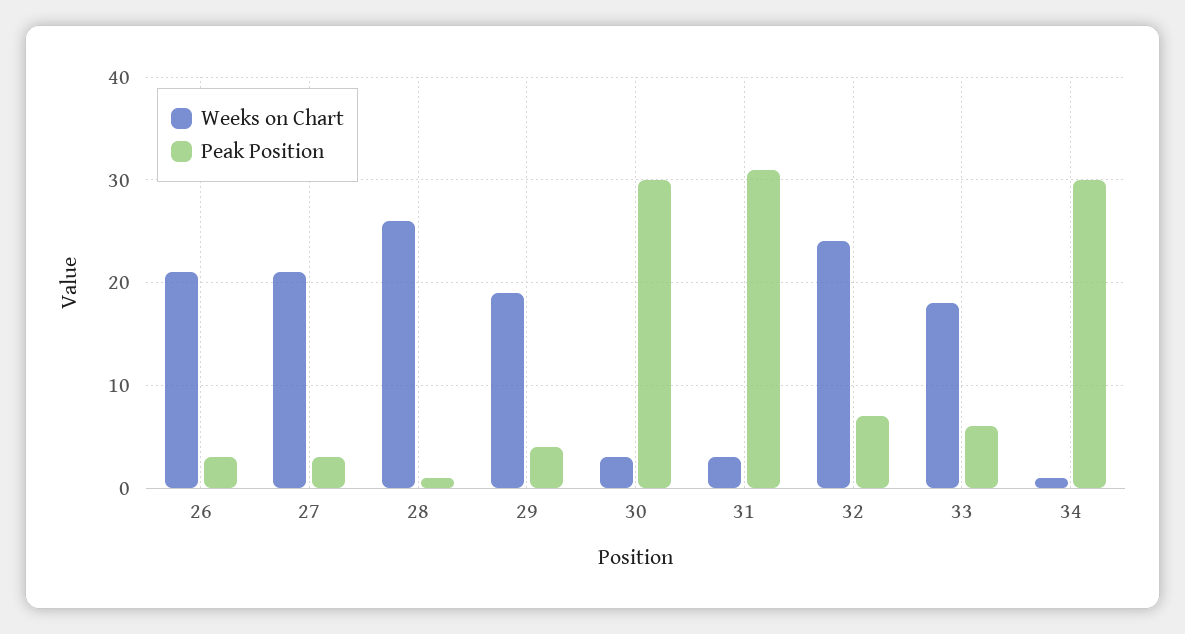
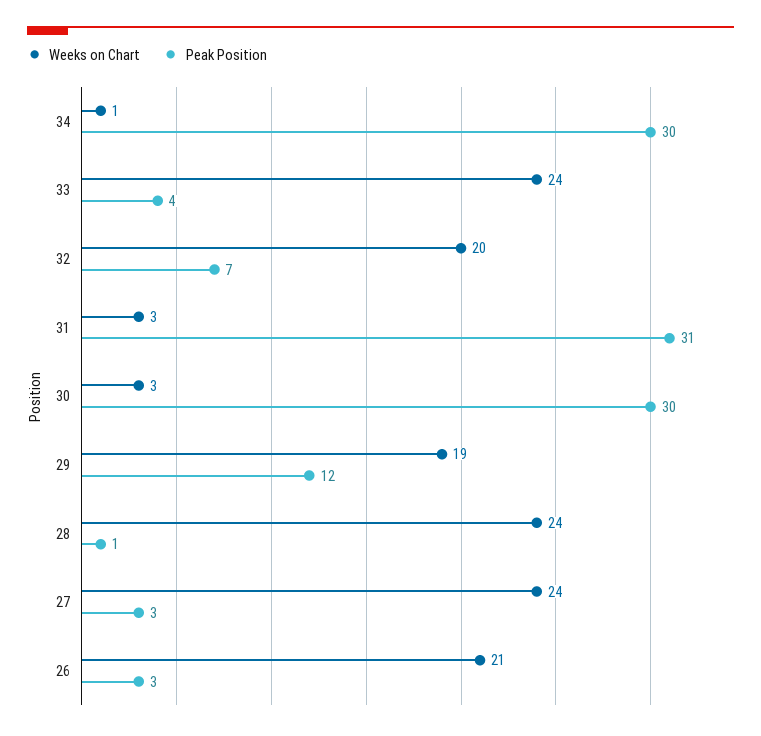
  {
    "Weeks on Chart": {
      "26": 21,
-     "27": 21,
+     "27": 24,
-     "28": 26,
+     "28": 24,
      "29": 19,
      "30": 3,
      "31": 3,
-     "32": 24,
+     "32": 20,
-     "33": 18,
+     "33": 24,
      "34": 1
    },
    "Peak Position": {
      "26": 3,
      "27": 3,
      "28": 1,
-     "29": 4,
+     "29": 12,
      "30": 30,
      "31": 31,
      "32": 7,
-     "33": 6,
+     "33": 4,
      "34": 30
    }
  }

